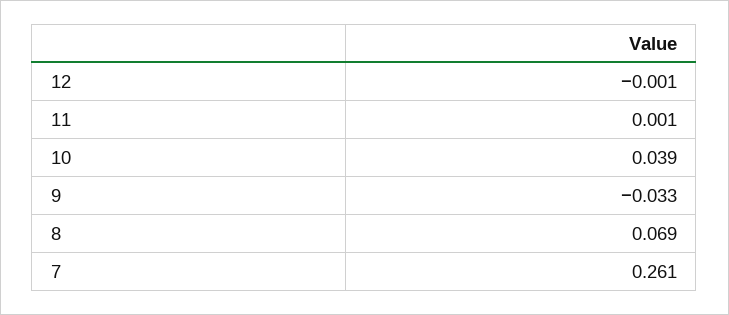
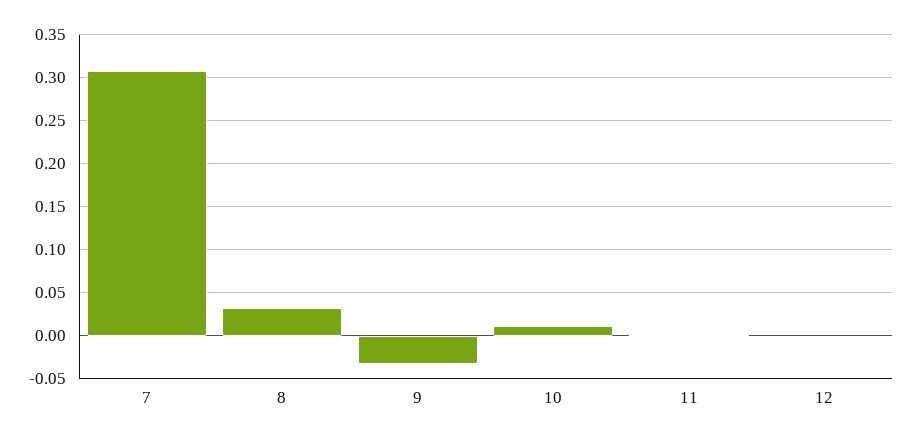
  {
    "12": -0.001,
    "11": 0.001,
-   "10": 0.039,
+   "10": 0.01,
    "9": -0.033,
-   "8": 0.069,
+   "8": 0.03,
-   "7": 0.261
+   "7": 0.31
  }

